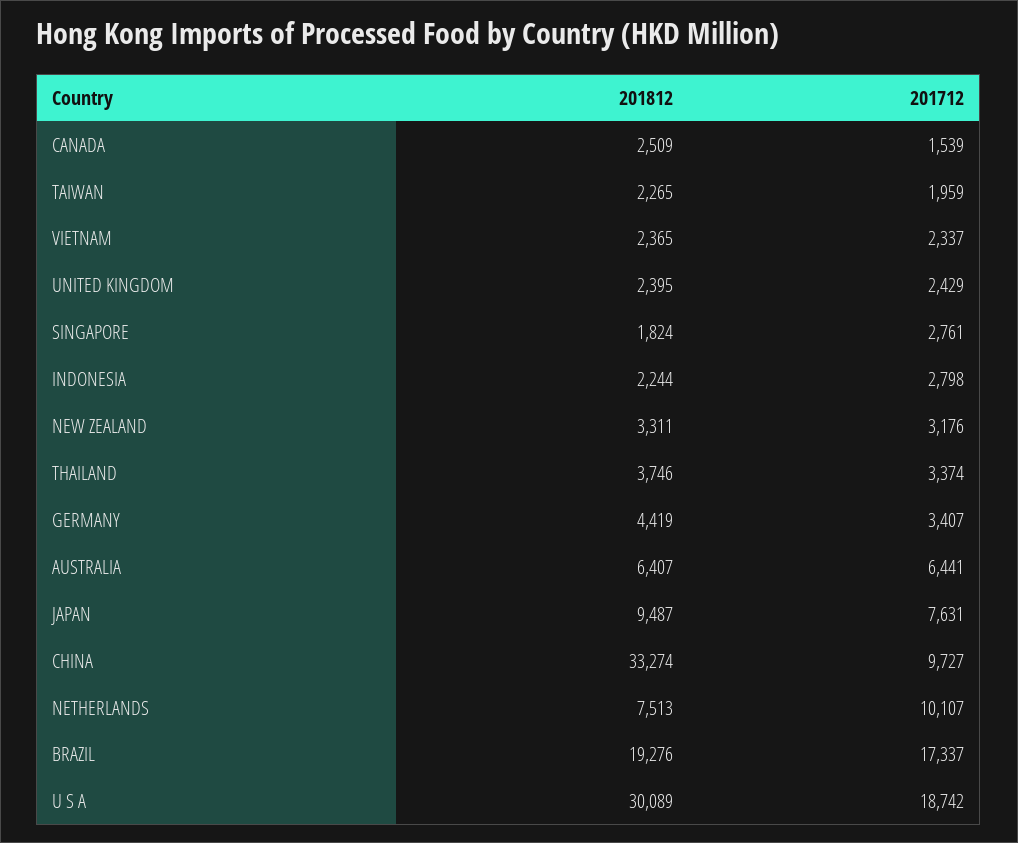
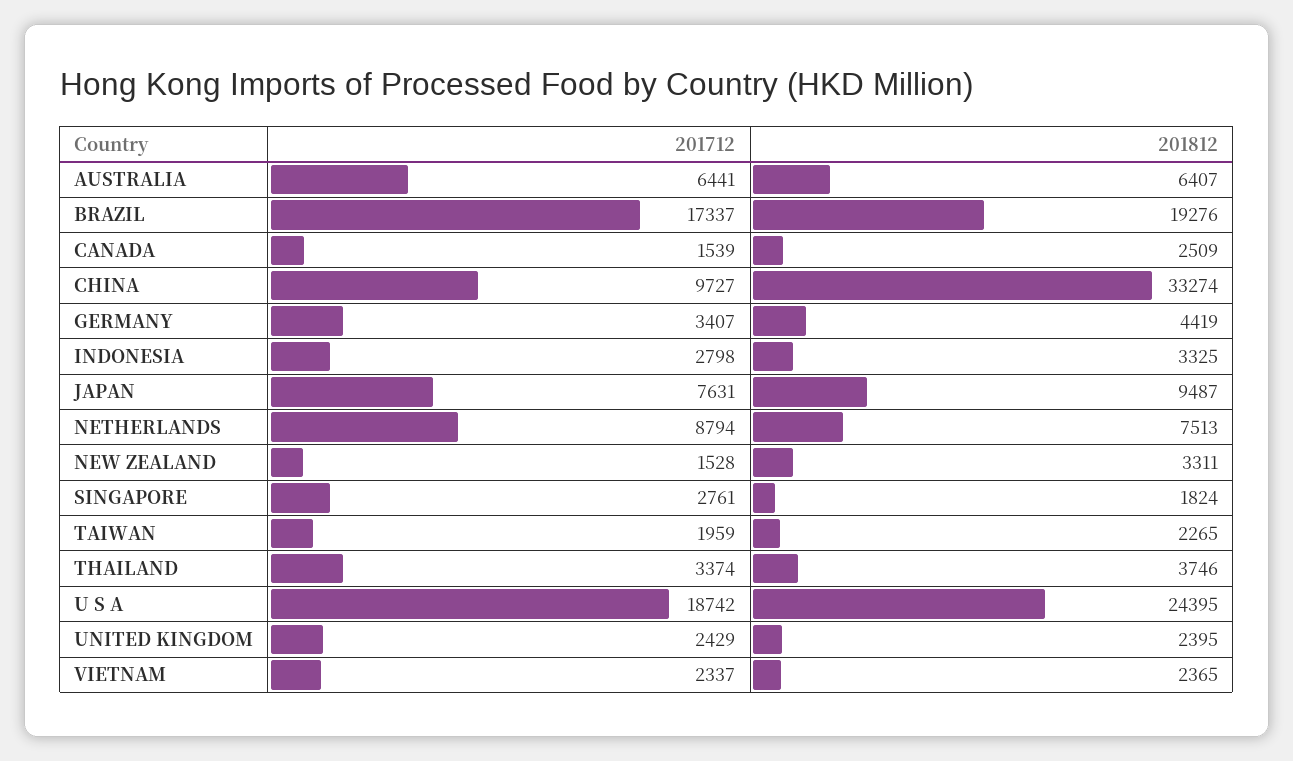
  {
    "201812": {
      "CANADA": 2509,
      "TAIWAN": 2265,
      "VIETNAM": 2365,
      "UNITED KINGDOM": 2395,
      "SINGAPORE": 1824,
-     "INDONESIA": 2244,
+     "INDONESIA": 3325,
      "NEW ZEALAND": 3311,
      "THAILAND": 3746,
      "GERMANY": 4419,
      "AUSTRALIA": 6407,
      "JAPAN": 9487,
      "CHINA": 33274,
      "NETHERLANDS": 7513,
      "BRAZIL": 19276,
-     "U S A": 30089
+     "U S A": 24395
    },
    "201712": {
      "CANADA": 1539,
      "TAIWAN": 1959,
      "VIETNAM": 2337,
      "UNITED KINGDOM": 2429,
      "SINGAPORE": 2761,
      "INDONESIA": 2798,
-     "NEW ZEALAND": 3176,
+     "NEW ZEALAND": 1528,
      "THAILAND": 3374,
      "GERMANY": 3407,
      "AUSTRALIA": 6441,
      "JAPAN": 7631,
      "CHINA": 9727,
-     "NETHERLANDS": 10107,
+     "NETHERLANDS": 8794,
      "BRAZIL": 17337,
      "U S A": 18742
    }
  }

